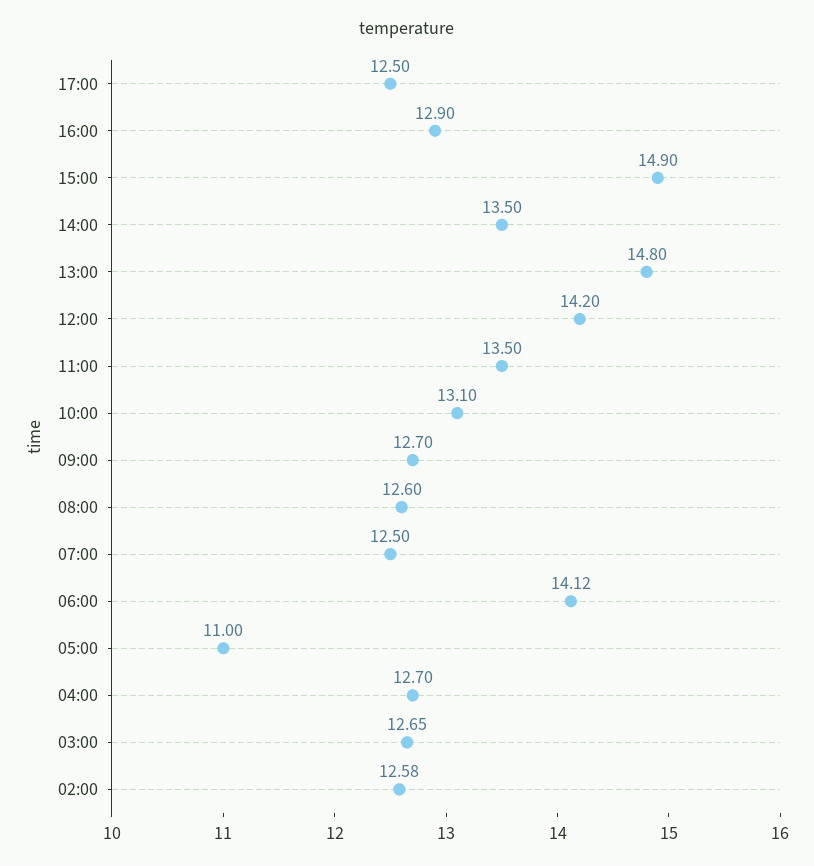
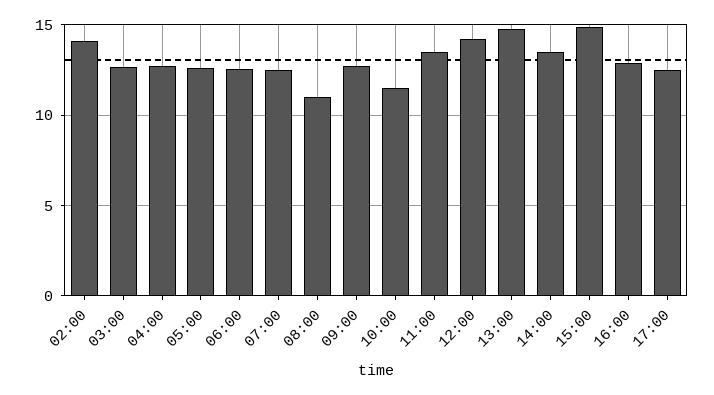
  {
    "17:00": 12.5,
    "16:00": 12.9,
    "15:00": 14.9,
    "14:00": 13.5,
    "13:00": 14.8,
    "12:00": 14.2,
    "11:00": 13.5,
-   "10:00": 13.1,
+   "10:00": 11.5,
    "09:00": 12.7,
-   "08:00": 12.6,
+   "08:00": 11,
    "07:00": 12.5,
-   "06:00": 14.12,
+   "06:00": 12.5,
-   "05:00": 11,
+   "05:00": 12.5,
    "04:00": 12.7,
    "03:00": 12.65,
-   "02:00": 12.58
+   "02:00": 14
  }

